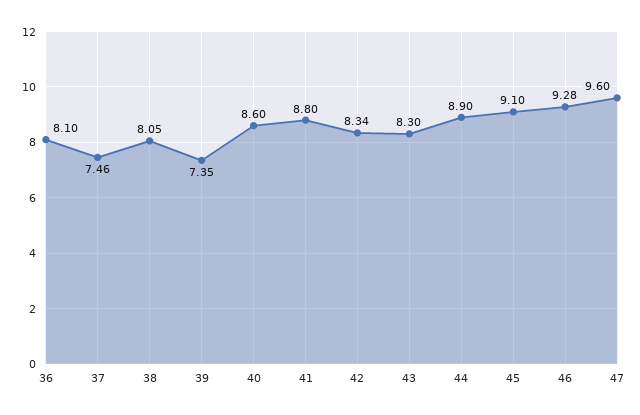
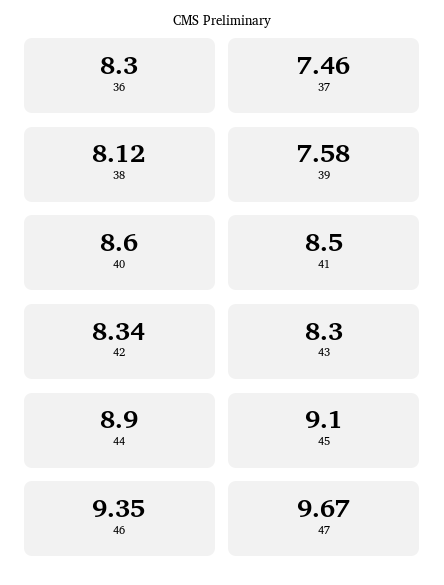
  {
-   "36": 8.1,
+   "36": 8.3,
    "37": 7.46,
-   "38": 8.05,
+   "38": 8.12,
-   "39": 7.35,
+   "39": 7.58,
    "40": 8.6,
-   "41": 8.8,
+   "41": 8.5,
    "42": 8.34,
    "43": 8.3,
    "44": 8.9,
    "45": 9.1,
-   "46": 9.28,
+   "46": 9.35,
-   "47": 9.6
+   "47": 9.67
  }

